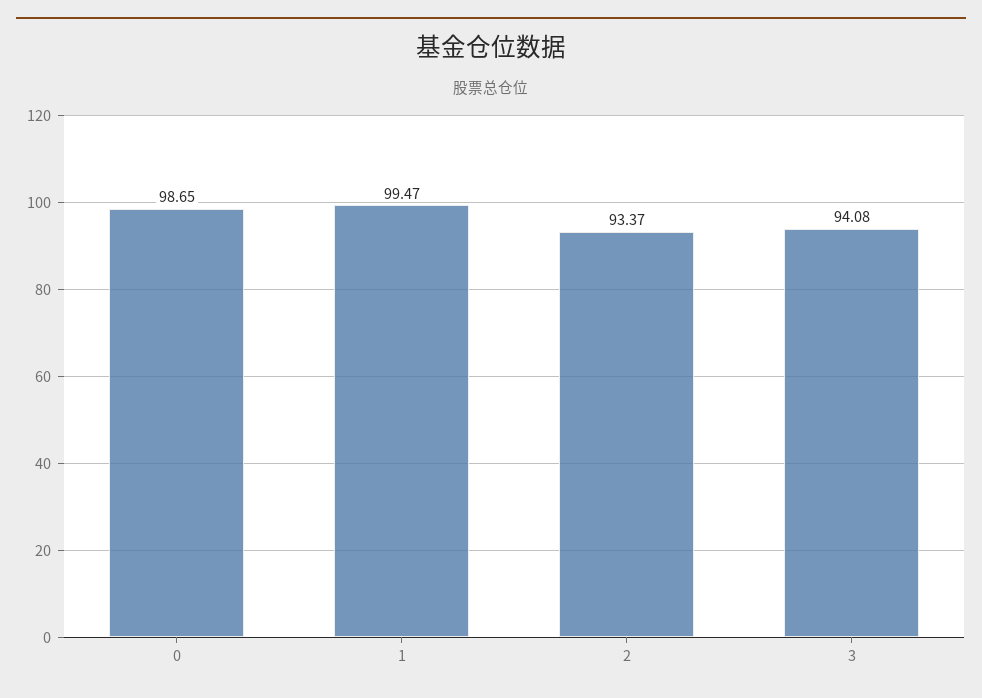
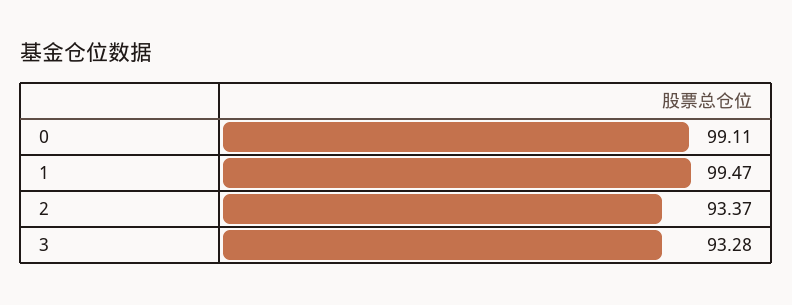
  {
-   "0": 98.65,
+   "0": 99.11,
    "1": 99.47,
    "2": 93.37,
-   "3": 94.08
+   "3": 93.28
  }

